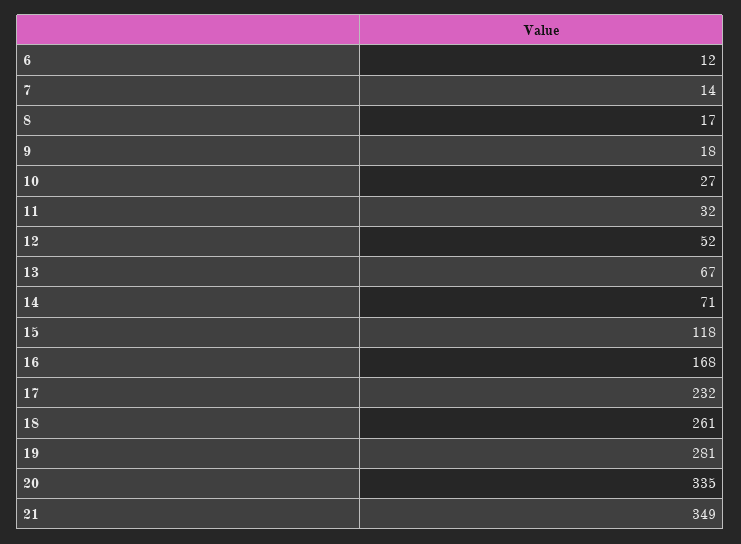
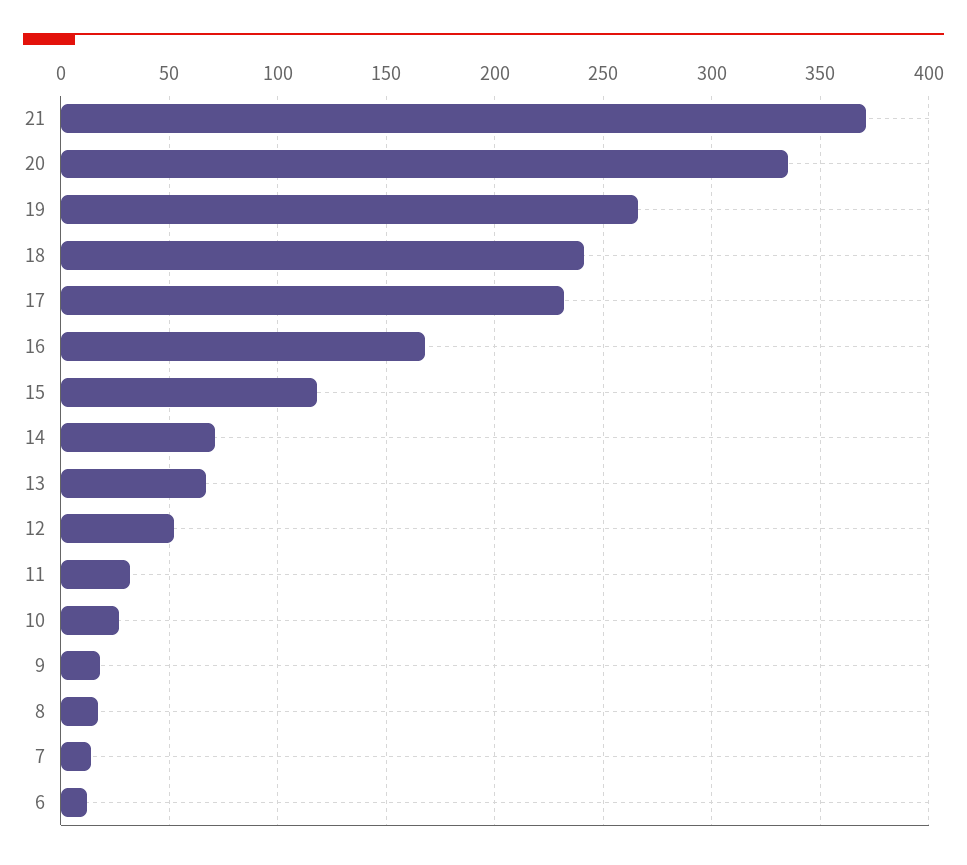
  {
    "6": 12,
    "7": 14,
    "8": 17,
    "9": 18,
    "10": 27,
    "11": 32,
    "12": 52,
    "13": 67,
    "14": 71,
    "15": 118,
    "16": 168,
    "17": 232,
-   "18": 261,
+   "18": 240,
-   "19": 281,
+   "19": 265,
    "20": 335,
-   "21": 349
+   "21": 370
  }

